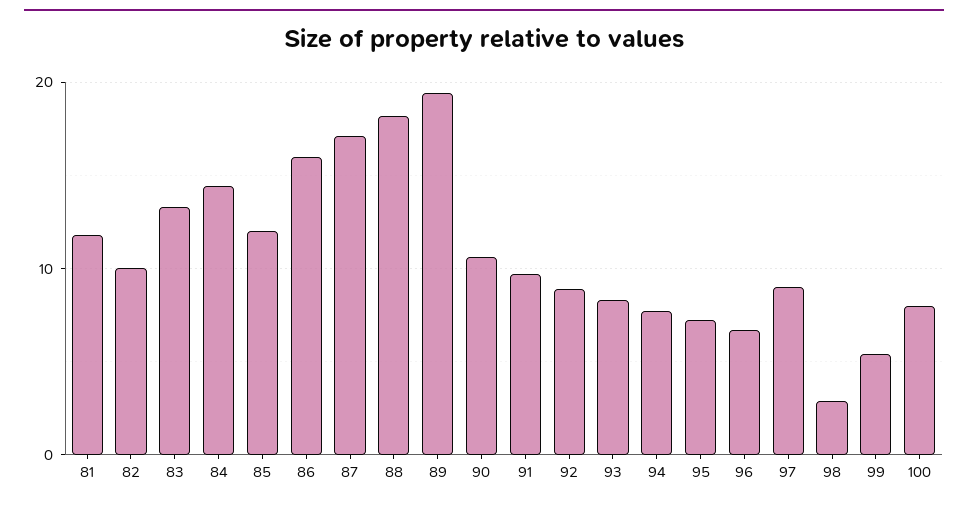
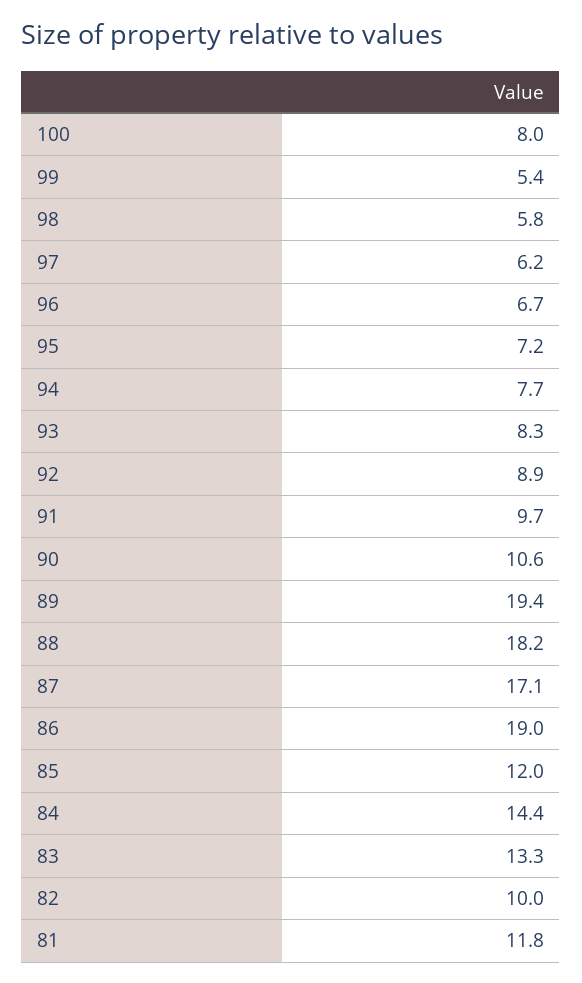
  {
    "81": 11.8,
    "82": 10,
    "83": 13.3,
    "84": 14.4,
    "85": 12,
-   "86": 16,
+   "86": 19,
    "87": 17.1,
    "88": 18.2,
    "89": 19.4,
    "90": 10.6,
    "91": 9.7,
    "92": 8.9,
    "93": 8.3,
    "94": 7.7,
    "95": 7.2,
    "96": 6.7,
-   "97": 9,
+   "97": 6.2,
-   "98": 3,
+   "98": 5.8,
    "99": 5.4,
    "100": 8
  }

